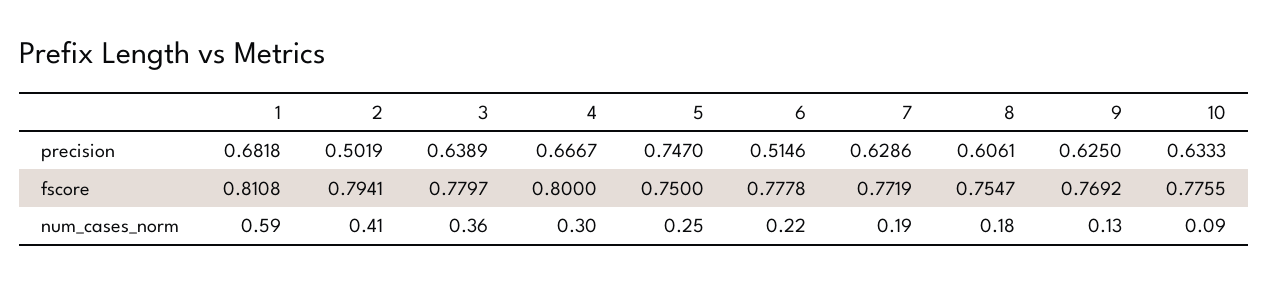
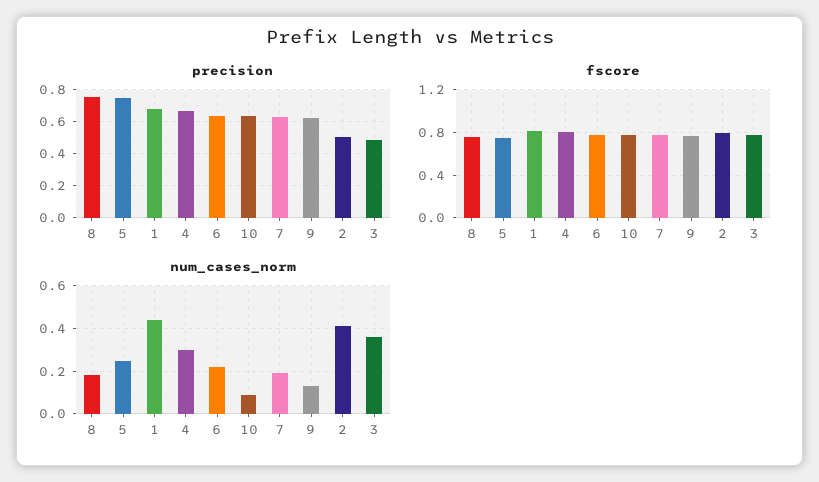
  {
    "precision": {
      "1": 0.6818,
      "2": 0.5019,
-     "3": 0.6389,
+     "3": 0.5,
      "4": 0.6667,
      "5": 0.747,
-     "6": 0.5146,
+     "6": 0.65,
      "7": 0.6286,
-     "8": 0.6061,
+     "8": 0.75,
      "9": 0.625,
      "10": 0.6333
    },
    "fscore": {
      "1": 0.8108,
      "2": 0.7941,
      "3": 0.7797,
      "4": 0.8,
      "5": 0.75,
      "6": 0.7778,
      "7": 0.7719,
      "8": 0.7547,
      "9": 0.7692,
      "10": 0.7755
    },
    "num_cases_norm": {
-     "1": 0.59,
+     "1": 0.45,
      "2": 0.41,
      "3": 0.36,
      "4": 0.3,
      "5": 0.25,
      "6": 0.22,
      "7": 0.19,
      "8": 0.18,
      "9": 0.13,
      "10": 0.09
    }
  }

